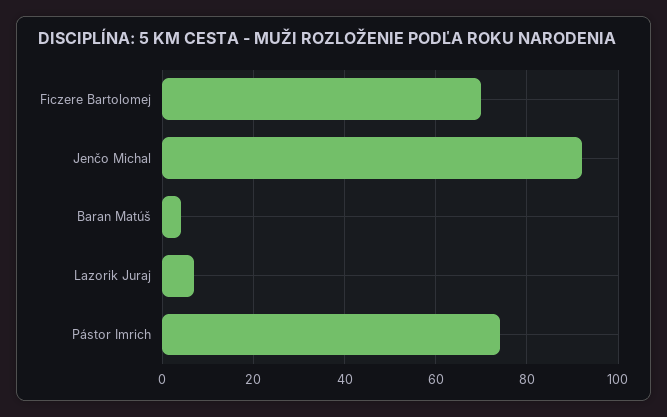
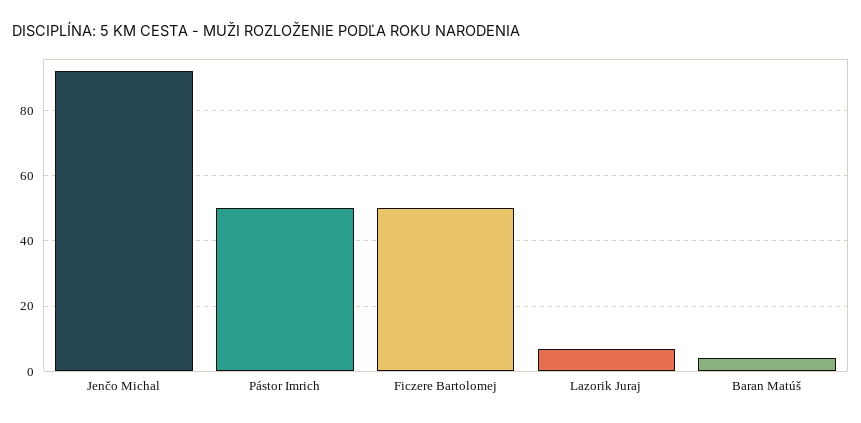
  {
-   "Ficzere Bartolomej": 70,
+   "Ficzere Bartolomej": 50,
    "Jenčo Michal": 90,
    "Baran Matúš": 5,
    "Lazorik Juraj": 5,
-   "Pástor Imrich": 75
+   "Pástor Imrich": 50
  }

